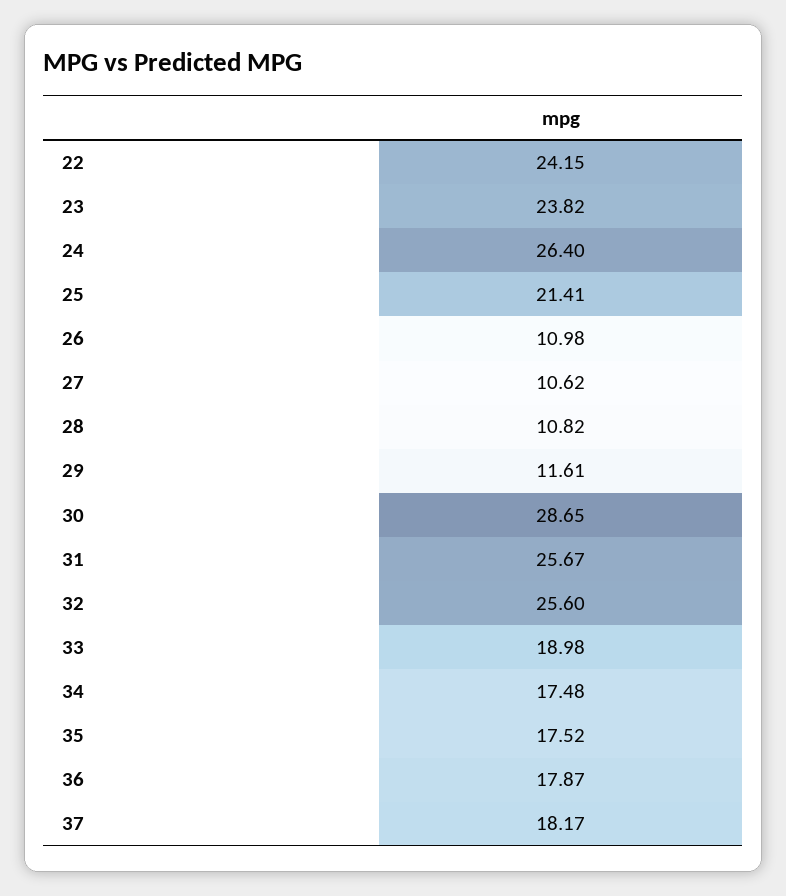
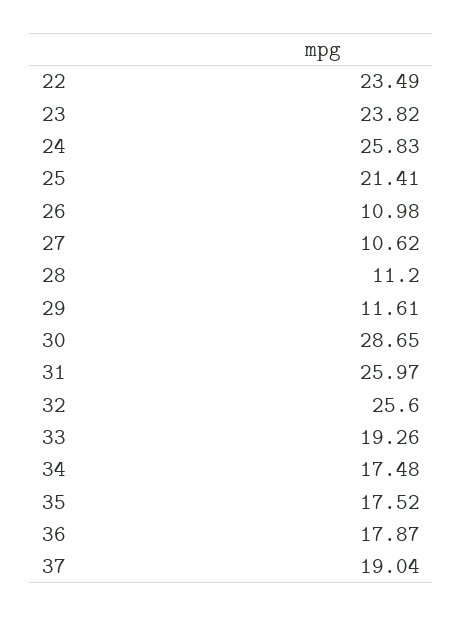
  {
-   "22": 24.15,
+   "22": 23.49,
    "23": 23.82,
-   "24": 26.4,
+   "24": 25.83,
    "25": 21.41,
    "26": 10.98,
    "27": 10.62,
-   "28": 10.82,
+   "28": 11.2,
    "29": 11.61,
    "30": 28.65,
-   "31": 25.67,
+   "31": 25.97,
    "32": 25.6,
-   "33": 18.98,
+   "33": 19.26,
    "34": 17.48,
    "35": 17.52,
    "36": 17.87,
-   "37": 18.17
+   "37": 19.04
  }

